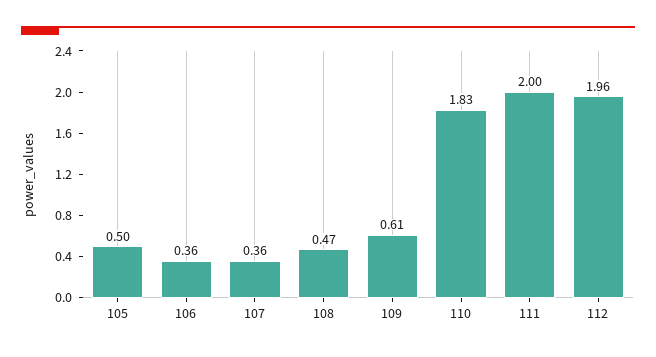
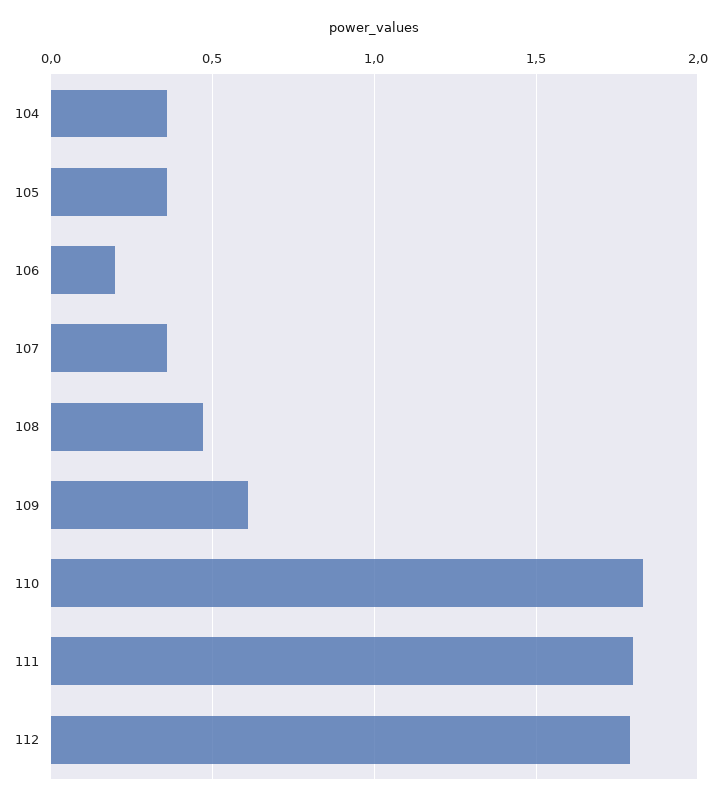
  {
-   "105": 0.5,
+   "105": 0.35,
-   "106": 0.36,
+   "106": 0.2,
    "107": 0.36,
    "108": 0.47,
    "109": 0.61,
    "110": 1.83,
-   "111": 2,
+   "111": 1.8,
-   "112": 1.96
+   "112": 1.8,
+   "104": 0.35
  }

